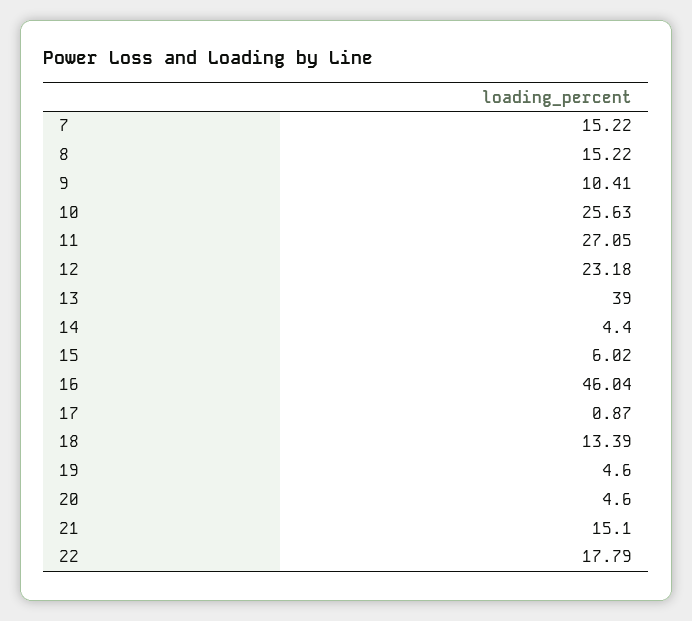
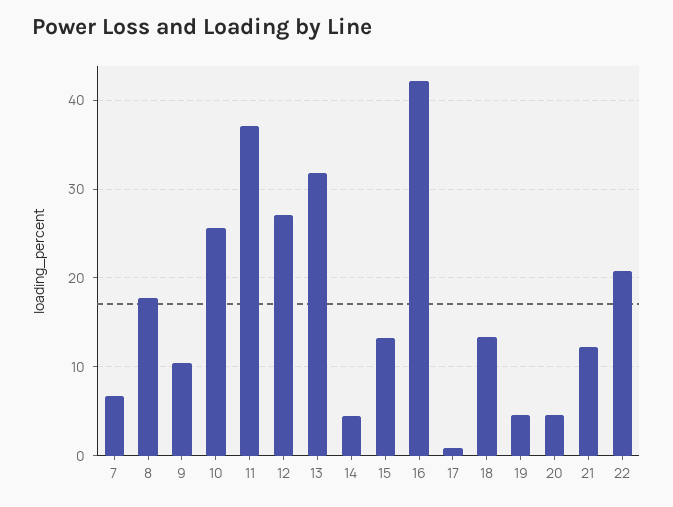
  {
-   "7": 15.22,
+   "7": 7,
-   "8": 15.22,
+   "8": 18,
    "9": 10.41,
    "10": 25.63,
-   "11": 27.05,
+   "11": 37,
-   "12": 23.18,
+   "12": 27,
-   "13": 39,
+   "13": 32,
    "14": 4.4,
-   "15": 6.02,
+   "15": 13,
-   "16": 46.04,
+   "16": 42,
    "17": 0.87,
    "18": 13.39,
    "19": 4.6,
    "20": 4.6,
-   "21": 15.1,
+   "21": 12,
-   "22": 17.79
+   "22": 21
  }

